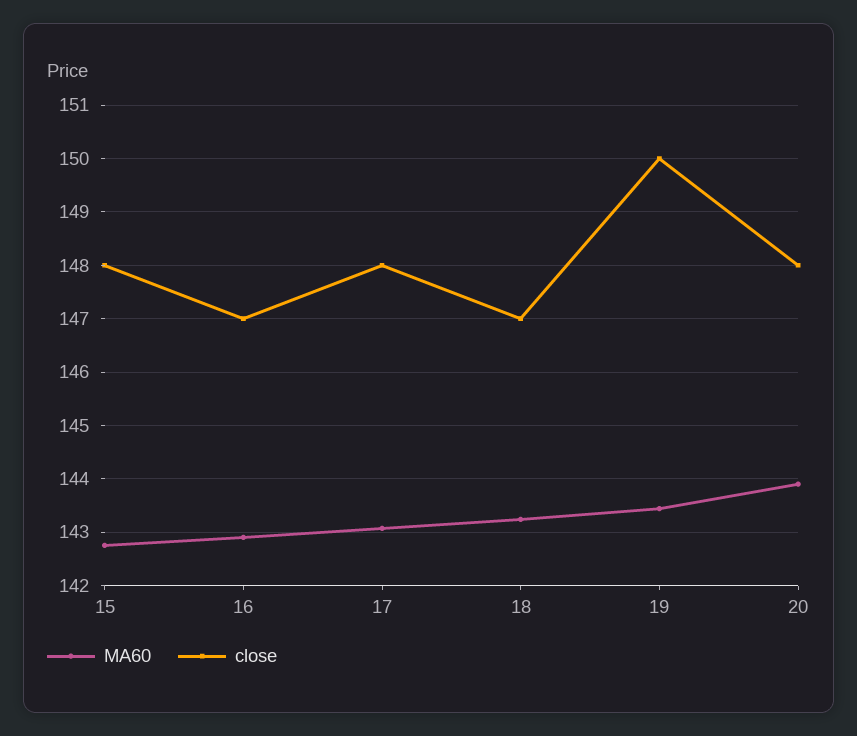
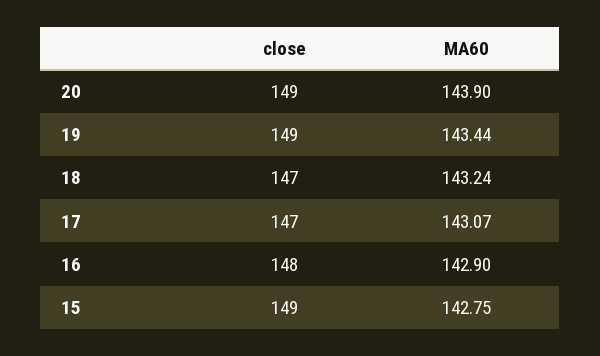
  {
    "MA60": {
      "15": 142.75,
      "16": 142.9,
      "17": 143.07,
      "18": 143.24,
      "19": 143.44,
      "20": 143.9
    },
    "close": {
-     "15": 148,
+     "15": 149,
-     "16": 147,
+     "16": 148,
-     "17": 148,
+     "17": 147,
      "18": 147,
-     "19": 150,
+     "19": 149,
-     "20": 148
+     "20": 149
    }
  }

